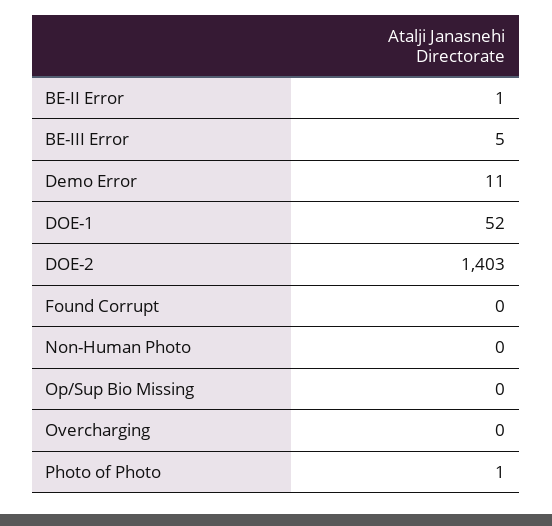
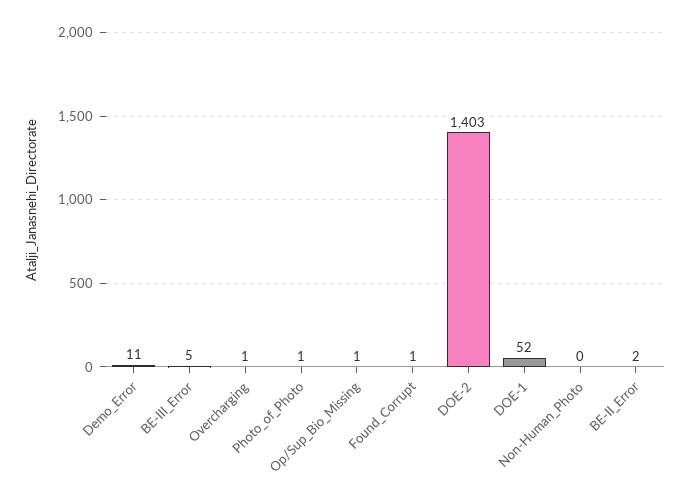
  {
-   "BE-II Error": 1,
+   "BE-II Error": 2,
    "BE-III Error": 5,
    "Demo Error": 11,
    "DOE-1": 52,
    "DOE-2": 1403,
-   "Found Corrupt": 0,
+   "Found Corrupt": 1,
    "Non-Human Photo": 0,
-   "Op/Sup Bio Missing": 0,
+   "Op/Sup Bio Missing": 1,
-   "Overcharging": 0,
+   "Overcharging": 1,
    "Photo of Photo": 1
  }

